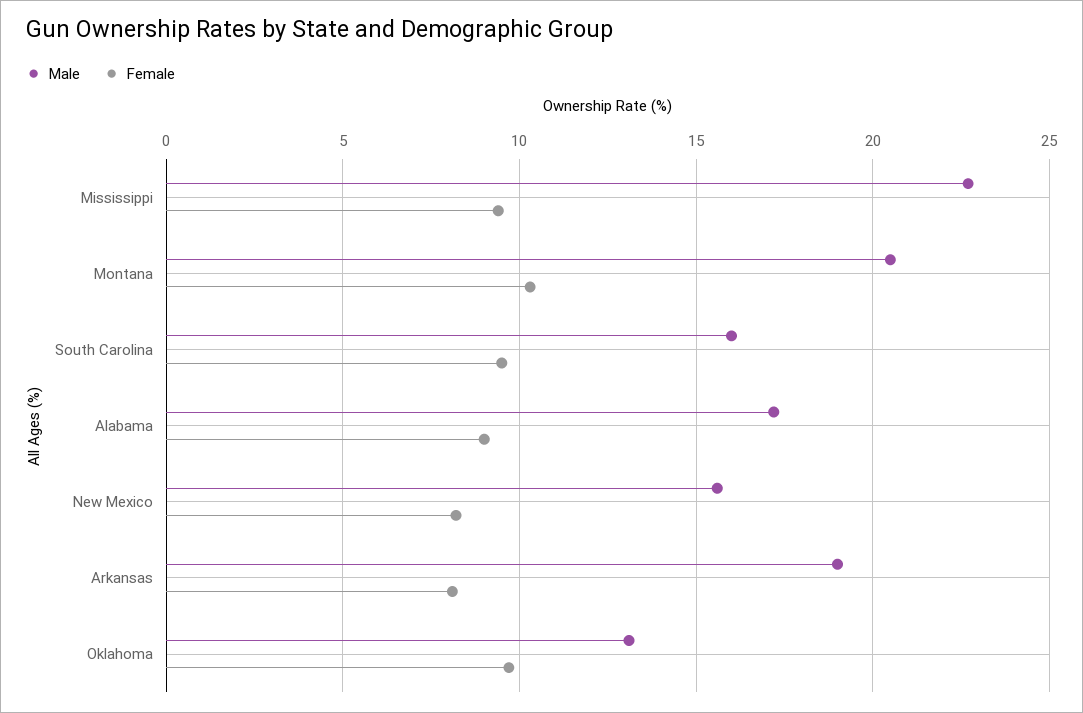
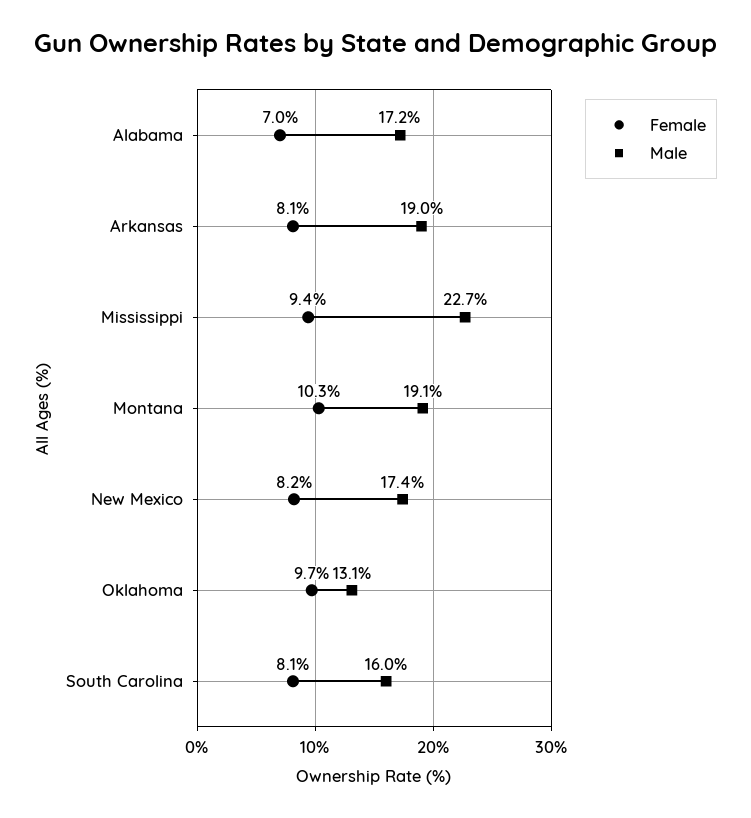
  {
    "Male": {
      "Mississippi": 22.7,
-     "Montana": 20.5,
+     "Montana": 19.1,
      "South Carolina": 16,
      "Alabama": 17.2,
-     "New Mexico": 15.5,
+     "New Mexico": 17.4,
      "Arkansas": 19,
      "Oklahoma": 13.1
    },
    "Female": {
      "Mississippi": 9.4,
      "Montana": 10.3,
-     "South Carolina": 9.5,
+     "South Carolina": 8.1,
-     "Alabama": 9,
+     "Alabama": 7,
      "New Mexico": 8.2,
      "Arkansas": 8.1,
      "Oklahoma": 9.7
    }
  }

